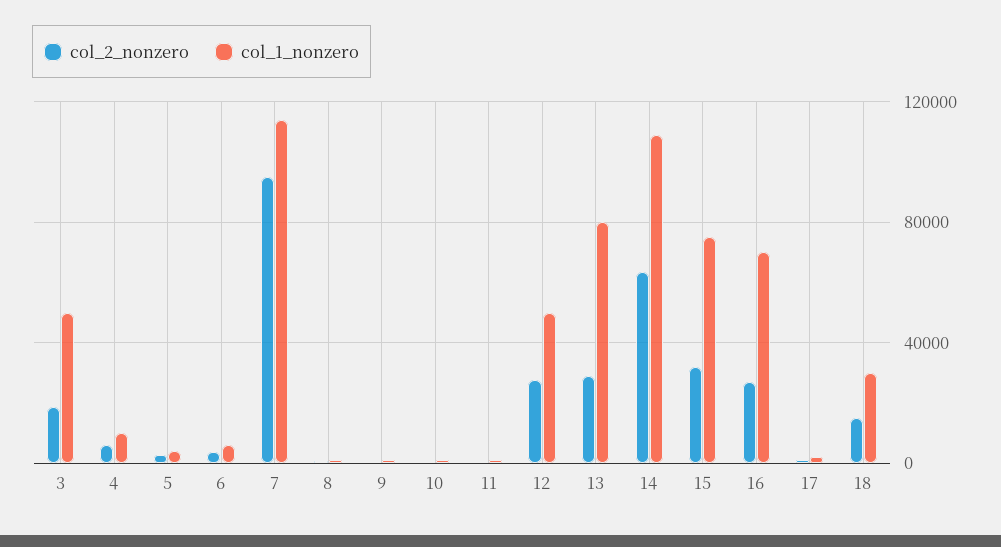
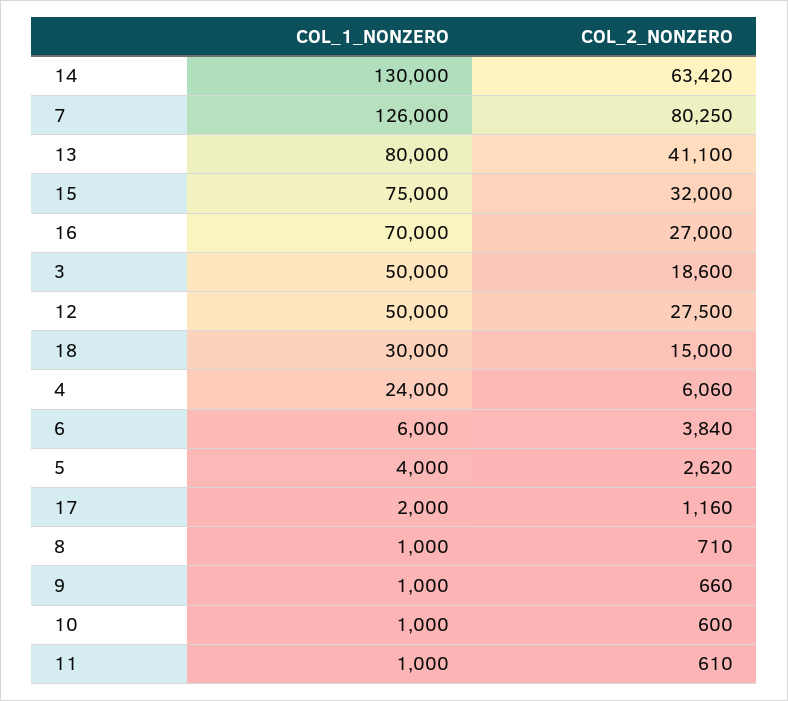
  {
    "col_2_nonzero": {
      "3": 18600,
      "4": 6060,
      "5": 2620,
      "6": 3840,
-     "7": 95000,
+     "7": 80250,
      "8": 710,
      "9": 660,
      "10": 600,
      "11": 610,
      "12": 27500,
-     "13": 30000,
+     "13": 41100,
      "14": 63420,
      "15": 32000,
      "16": 27000,
      "17": 1160,
      "18": 15000
    },
    "col_1_nonzero": {
      "3": 50000,
-     "4": 10000,
+     "4": 24000,
      "5": 4000,
      "6": 6000,
-     "7": 115000,
+     "7": 126000,
      "8": 1000,
      "9": 1000,
      "10": 1000,
      "11": 1000,
      "12": 50000,
      "13": 80000,
-     "14": 110000,
+     "14": 130000,
      "15": 75000,
      "16": 70000,
      "17": 2000,
      "18": 30000
    }
  }

